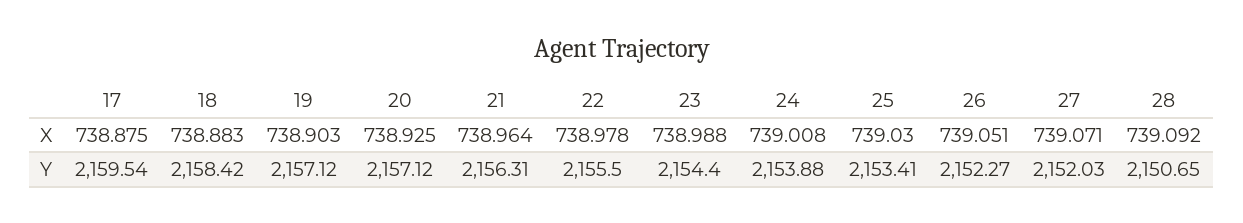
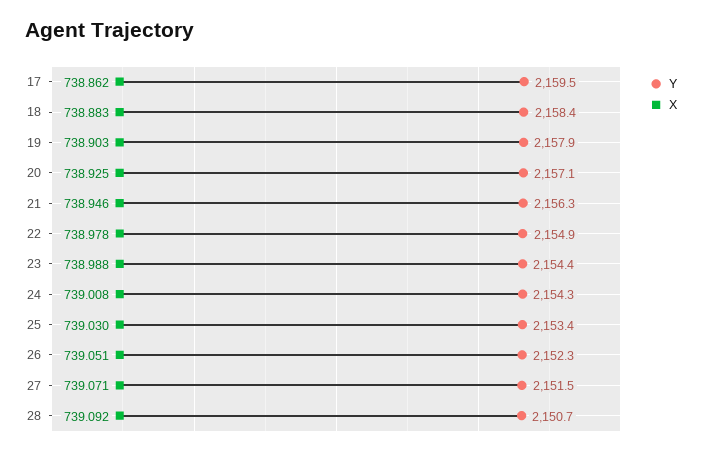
  {
    "X": {
-     "17": 738.875,
+     "17": 738.862,
      "18": 738.883,
      "19": 738.903,
      "20": 738.925,
-     "21": 738.964,
+     "21": 738.946,
      "22": 738.978,
      "23": 738.988,
      "24": 739.008,
      "25": 739.03,
      "26": 739.051,
      "27": 739.071,
      "28": 739.092
    },
    "Y": {
      "17": 2159.54,
      "18": 2158.42,
-     "19": 2157.12,
+     "19": 2157.9,
      "20": 2157.12,
      "21": 2156.31,
-     "22": 2155.5,
+     "22": 2154.9,
      "23": 2154.4,
-     "24": 2153.88,
+     "24": 2154.3,
      "25": 2153.41,
      "26": 2152.27,
-     "27": 2152.03,
+     "27": 2151.5,
      "28": 2150.65
    }
  }

